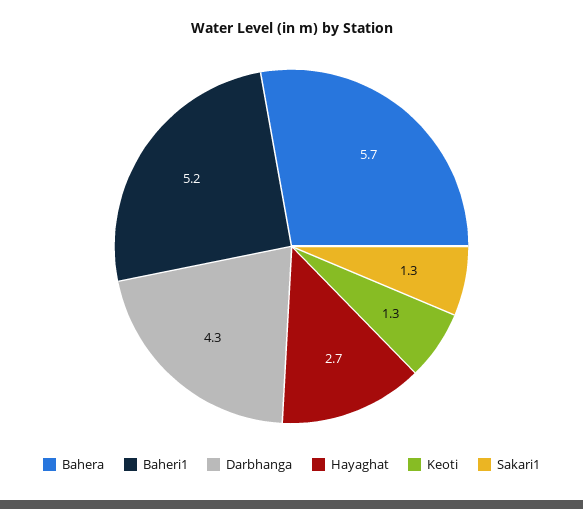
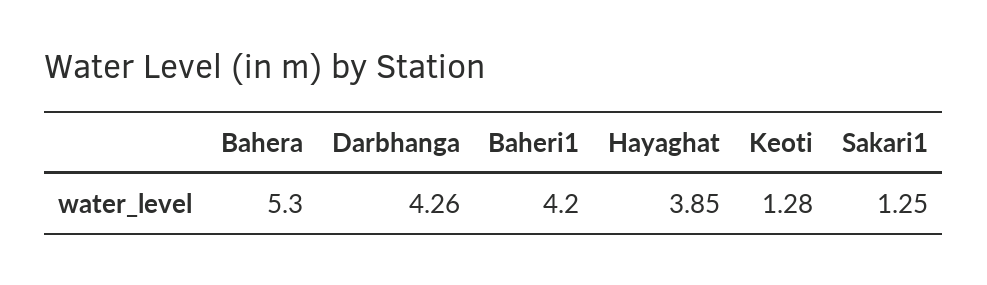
  {
-   "Bahera": 5.7,
+   "Bahera": 5.3,
-   "Baheri1": 5.2,
+   "Baheri1": 4.2,
    "Darbhanga": 4.26,
-   "Hayaghat": 2.7,
+   "Hayaghat": 3.85,
    "Keoti": 1.28,
    "Sakari1": 1.25
  }

